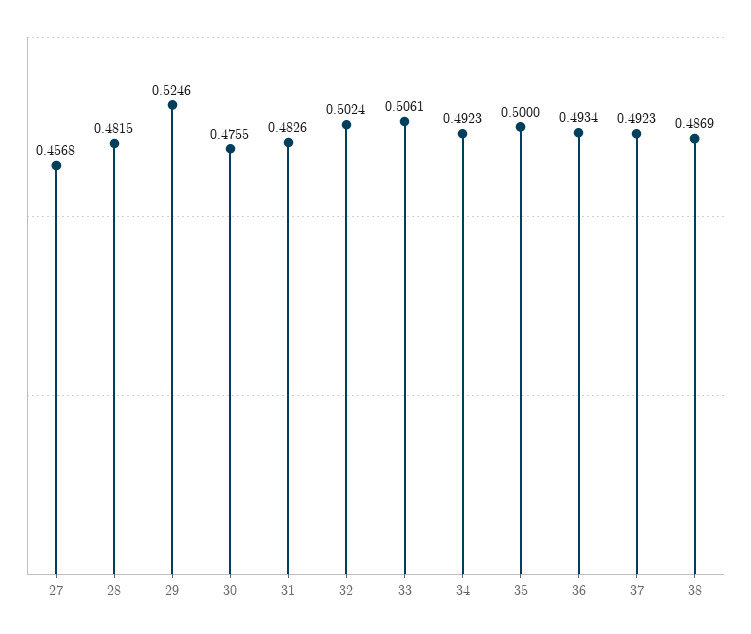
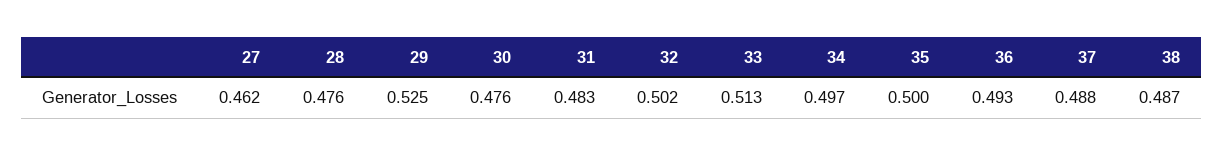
  {
-   "27": 0.4568,
+   "27": 0.462,
-   "28": 0.4815,
+   "28": 0.476,
    "29": 0.5246,
    "30": 0.4755,
    "31": 0.4826,
    "32": 0.5024,
-   "33": 0.5061,
+   "33": 0.513,
-   "34": 0.4923,
+   "34": 0.497,
    "35": 0.5,
    "36": 0.4934,
-   "37": 0.4923,
+   "37": 0.488,
    "38": 0.4869
  }

